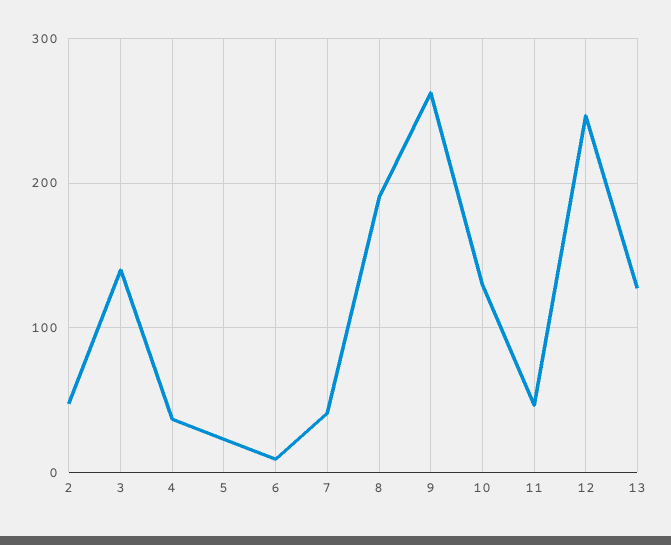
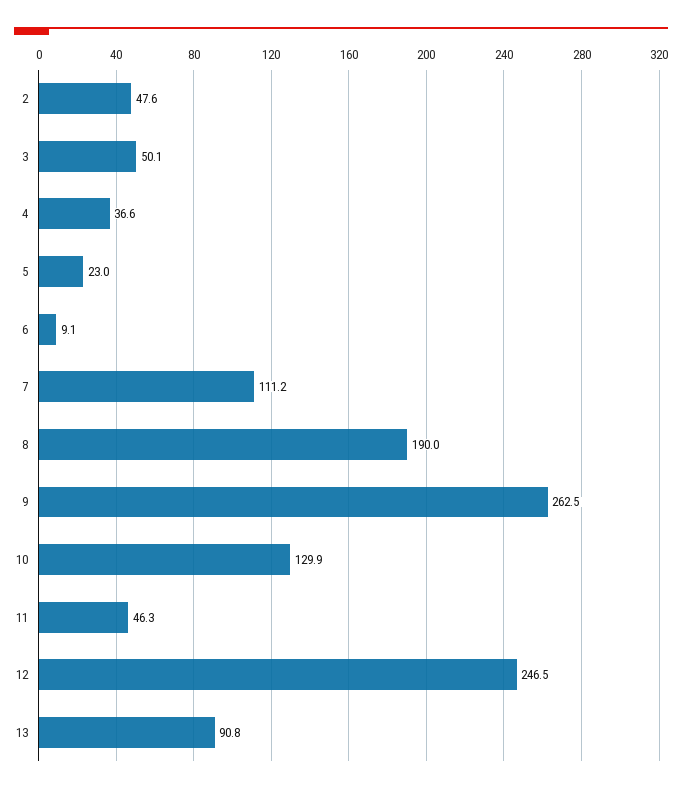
  {
    "2": 47.6,
-   "3": 140,
+   "3": 50.1,
    "4": 36.6,
    "5": 23,
    "6": 9.1,
-   "7": 40,
+   "7": 111.2,
    "8": 190,
    "9": 262.5,
    "10": 129.9,
    "11": 46.3,
    "12": 246.5,
-   "13": 130
+   "13": 90.8
  }

